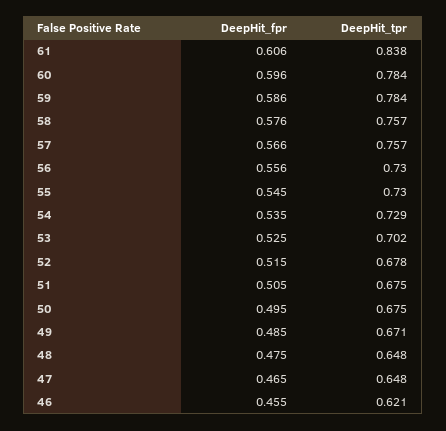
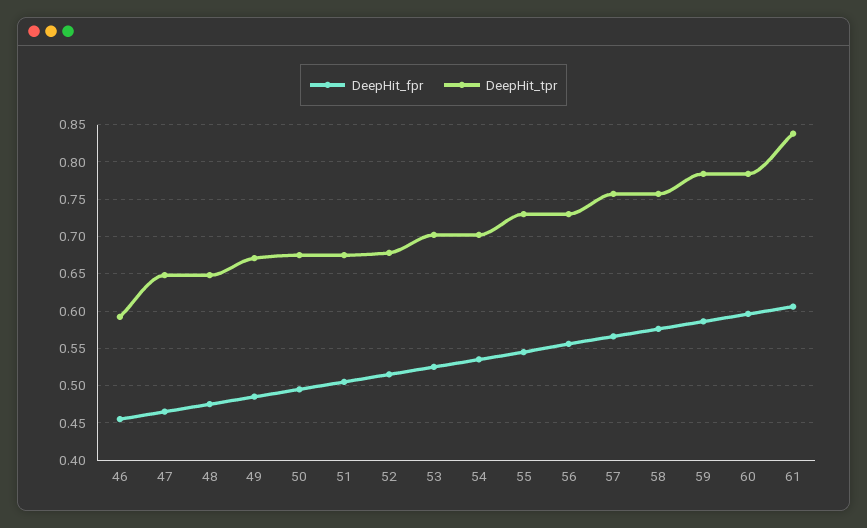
  {
    "DeepHit_fpr": {
      "61": 0.606,
      "60": 0.596,
      "59": 0.586,
      "58": 0.576,
      "57": 0.566,
      "56": 0.556,
      "55": 0.545,
      "54": 0.535,
      "53": 0.525,
      "52": 0.515,
      "51": 0.505,
      "50": 0.495,
      "49": 0.485,
      "48": 0.475,
      "47": 0.465,
      "46": 0.455
    },
    "DeepHit_tpr": {
      "61": 0.838,
      "60": 0.784,
      "59": 0.784,
      "58": 0.757,
      "57": 0.757,
      "56": 0.73,
      "55": 0.73,
-     "54": 0.729,
+     "54": 0.7,
      "53": 0.702,
      "52": 0.678,
      "51": 0.675,
      "50": 0.675,
      "49": 0.671,
      "48": 0.648,
      "47": 0.648,
-     "46": 0.621
+     "46": 0.59
    }
  }

